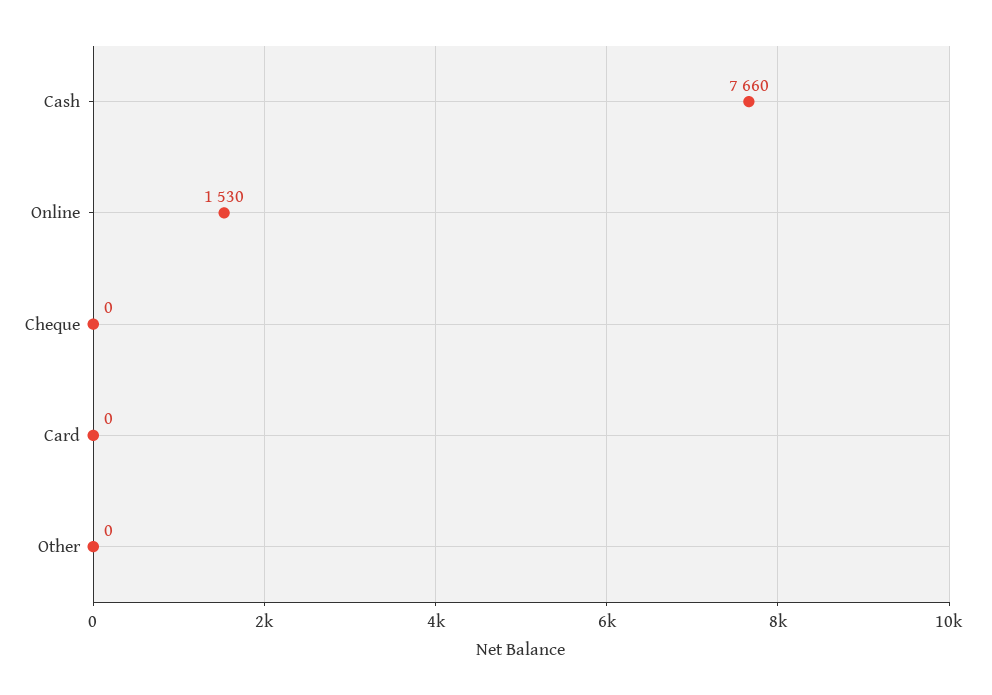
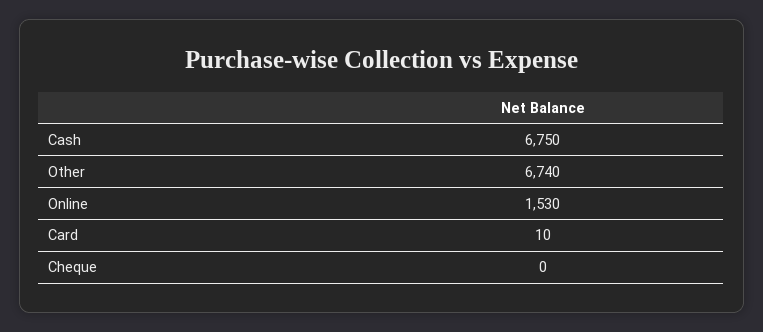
  {
-   "Cash": 7660,
+   "Cash": 6750,
    "Online": 1530,
    "Cheque": 0,
-   "Card": 0,
+   "Card": 10,
-   "Other": 0
+   "Other": 6740
  }

